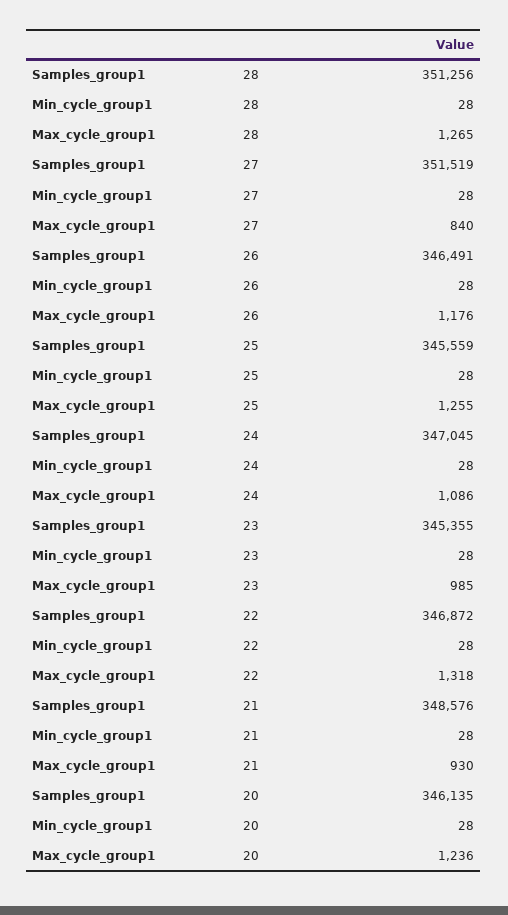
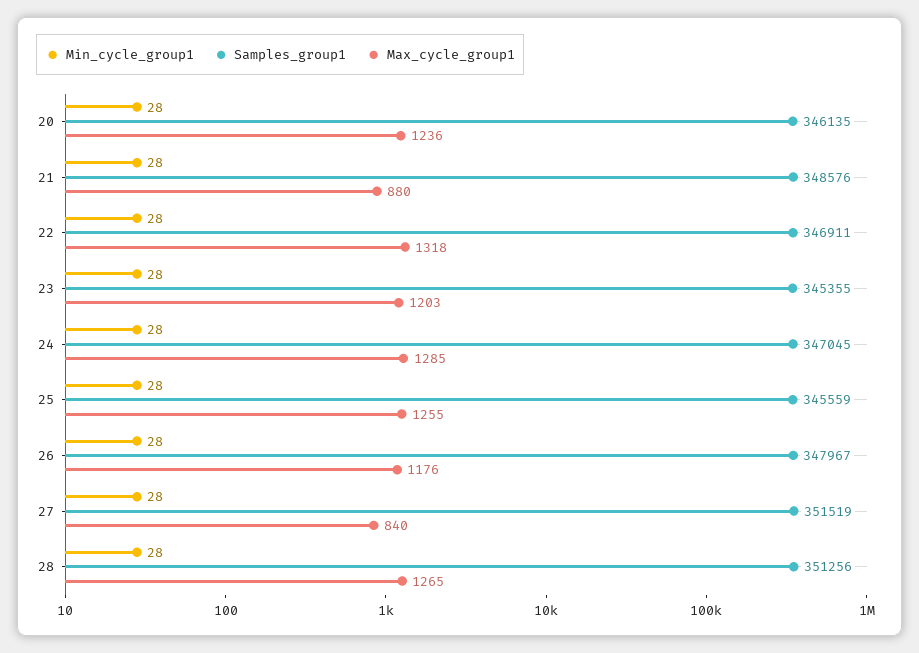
  {
    "Samples_group1": {
      "28": 351256,
      "27": 351519,
-     "26": 346491,
+     "26": 347967,
      "25": 345559,
      "24": 347045,
      "23": 345355,
-     "22": 346872,
+     "22": 346911,
      "21": 348576,
      "20": 346135
    },
    "Min_cycle_group1": {
      "28": 28,
      "27": 28,
      "26": 28,
      "25": 28,
      "24": 28,
      "23": 28,
      "22": 28,
      "21": 28,
      "20": 28
    },
    "Max_cycle_group1": {
      "28": 1265,
      "27": 840,
      "26": 1176,
      "25": 1255,
-     "24": 1086,
+     "24": 1285,
-     "23": 985,
+     "23": 1203,
      "22": 1318,
-     "21": 930,
+     "21": 880,
      "20": 1236
    }
  }

